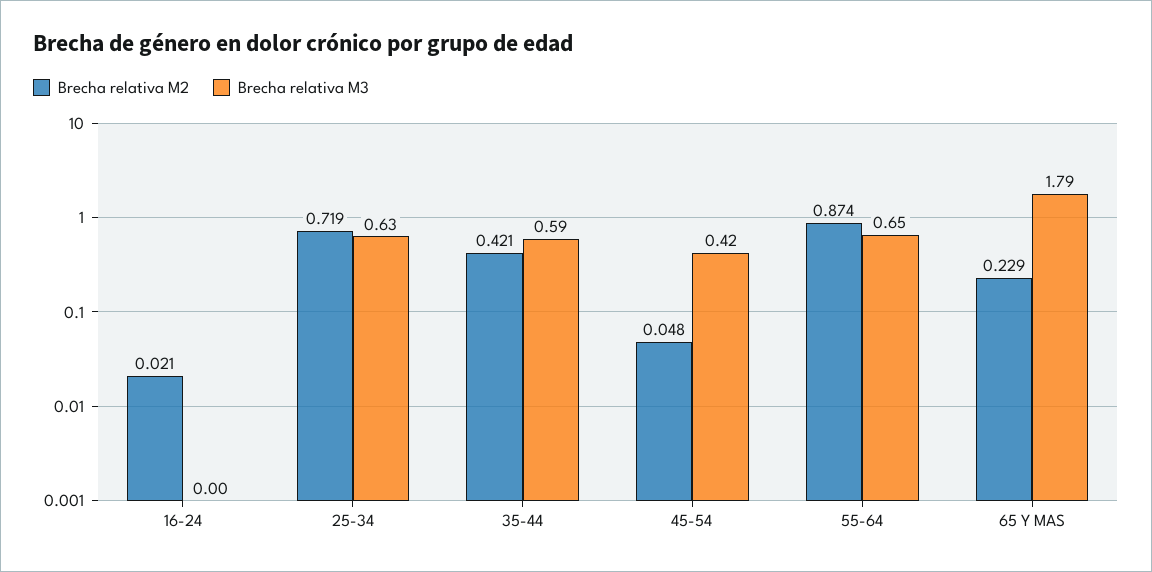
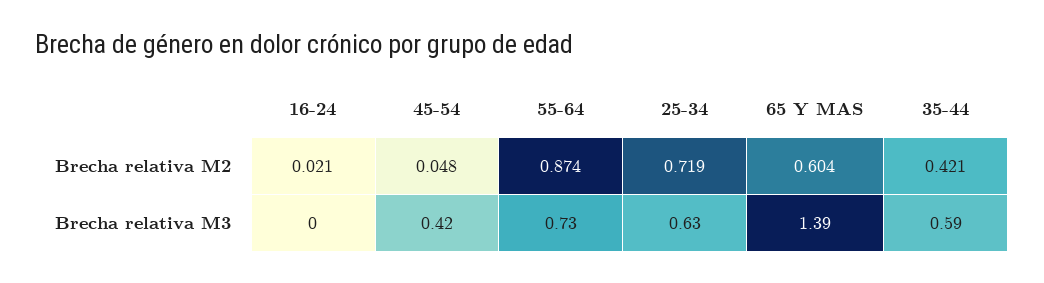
  {
    "Brecha relativa M2": {
      "16-24": 0.021,
      "25-34": 0.719,
      "35-44": 0.421,
      "45-54": 0.048,
      "55-64": 0.874,
-     "65 Y MAS": 0.229
+     "65 Y MAS": 0.604
    },
    "Brecha relativa M3": {
      "16-24": 0,
      "25-34": 0.63,
      "35-44": 0.59,
      "45-54": 0.42,
-     "55-64": 0.65,
+     "55-64": 0.73,
-     "65 Y MAS": 1.79
+     "65 Y MAS": 1.39
    }
  }

